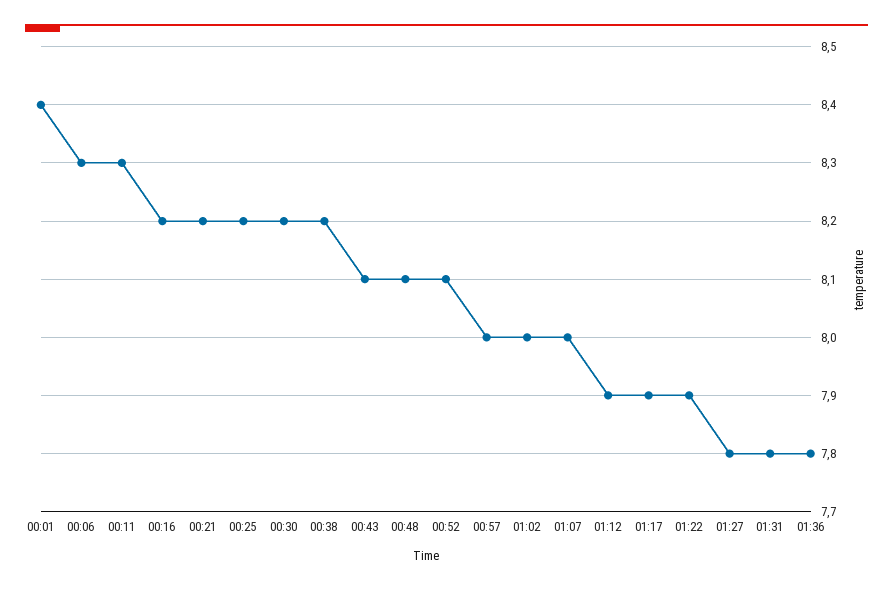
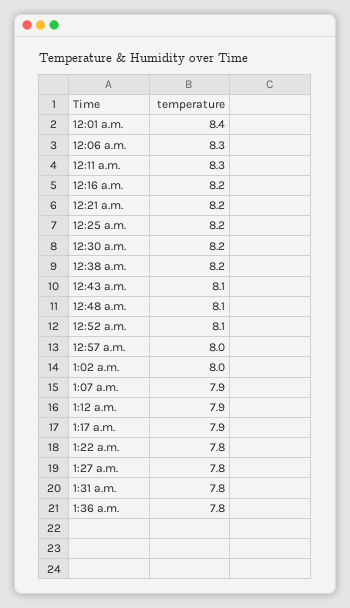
  {
    "00:01": 8.4,
    "00:06": 8.3,
    "00:11": 8.3,
    "00:16": 8.2,
    "00:21": 8.2,
    "00:25": 8.2,
    "00:30": 8.2,
    "00:38": 8.2,
    "00:43": 8.1,
    "00:48": 8.1,
    "00:52": 8.1,
    "00:57": 8,
    "01:02": 8,
-   "01:07": 8,
+   "01:07": 7.9,
    "01:12": 7.9,
    "01:17": 7.9,
-   "01:22": 7.9,
+   "01:22": 7.8,
    "01:27": 7.8,
    "01:31": 7.8,
    "01:36": 7.8
  }

